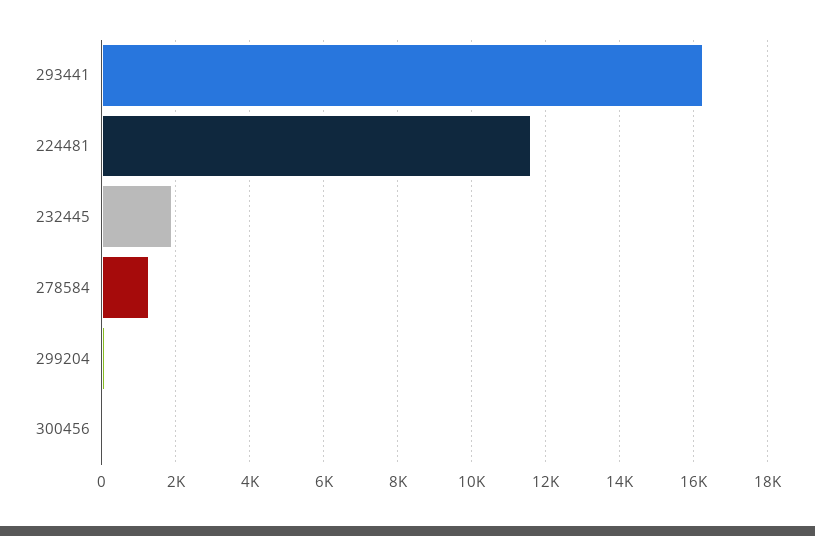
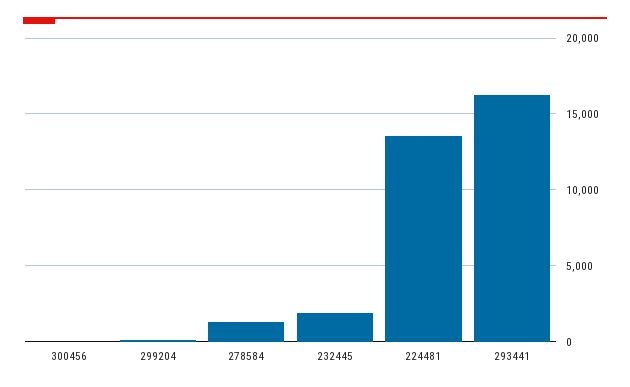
  {
    "293441": 16200,
-   "224481": 11600,
+   "224481": 13500,
    "232445": 1800,
    "278584": 1200,
    "299204": 0,
    "300456": 0
  }

